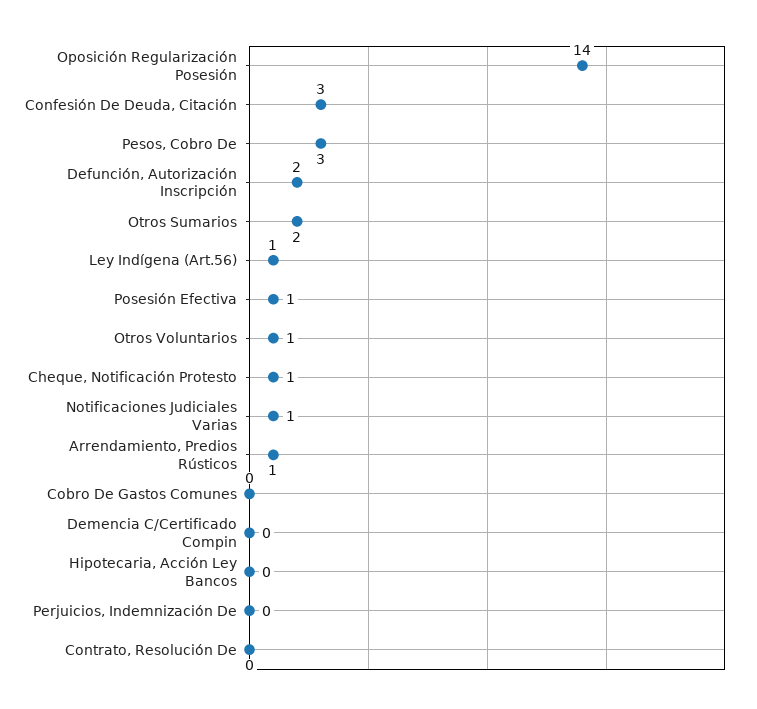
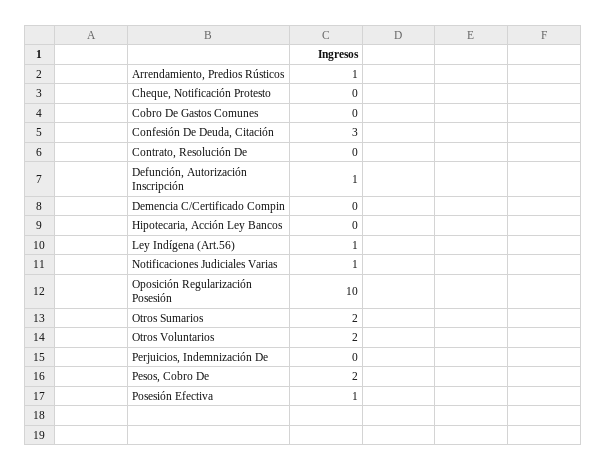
  {
-   "Oposición Regularización Posesión": 14,
+   "Oposición Regularización Posesión": 10,
    "Confesión De Deuda, Citación": 3,
-   "Pesos, Cobro De": 3,
+   "Pesos, Cobro De": 2,
-   "Defunción, Autorización Inscripción": 2,
+   "Defunción, Autorización Inscripción": 1,
    "Otros Sumarios": 2,
    "Ley Indígena (Art.56)": 1,
    "Posesión Efectiva": 1,
-   "Otros Voluntarios": 1,
+   "Otros Voluntarios": 2,
-   "Cheque, Notificación Protesto": 1,
+   "Cheque, Notificación Protesto": 0,
    "Notificaciones Judiciales Varias": 1,
    "Arrendamiento, Predios Rústicos": 1,
    "Cobro De Gastos Comunes": 0,
    "Demencia C/Certificado Compin": 0,
    "Hipotecaria, Acción Ley Bancos": 0,
    "Perjuicios, Indemnización De": 0,
    "Contrato, Resolución De": 0
  }

